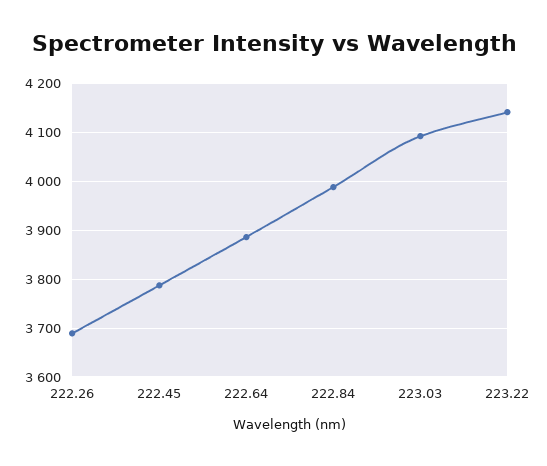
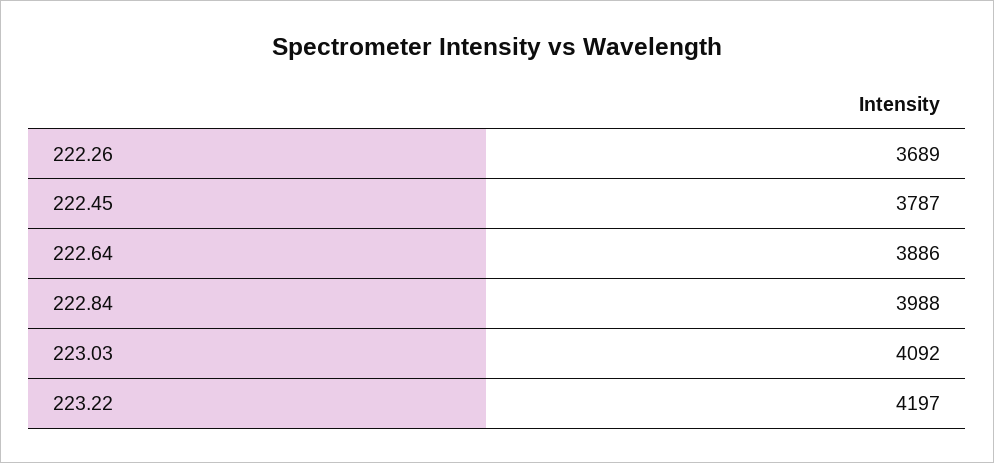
  {
    "222.26": 3689,
    "222.45": 3787,
    "222.64": 3886,
    "222.84": 3988,
    "223.03": 4092,
-   "223.22": 4140
+   "223.22": 4197
  }

